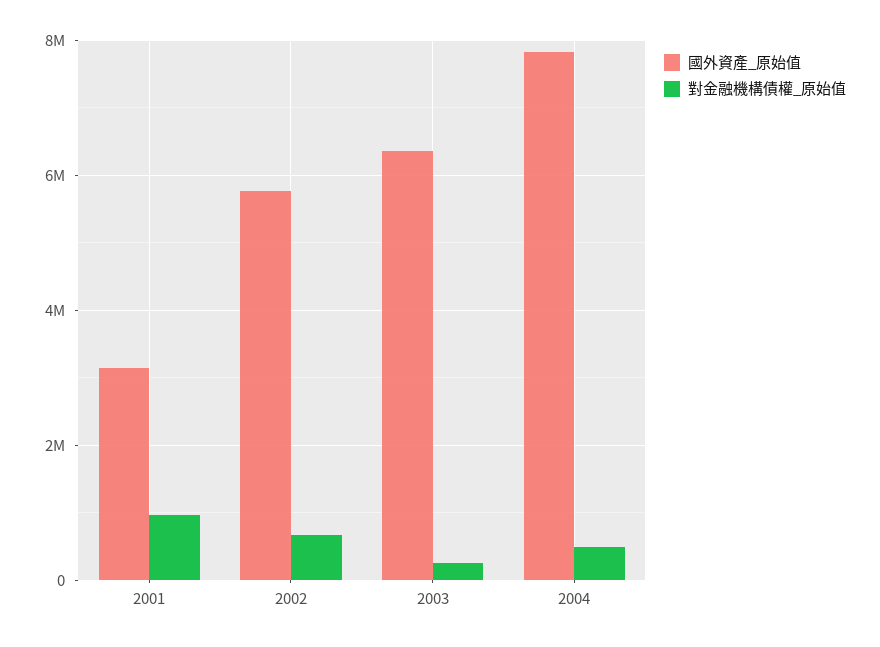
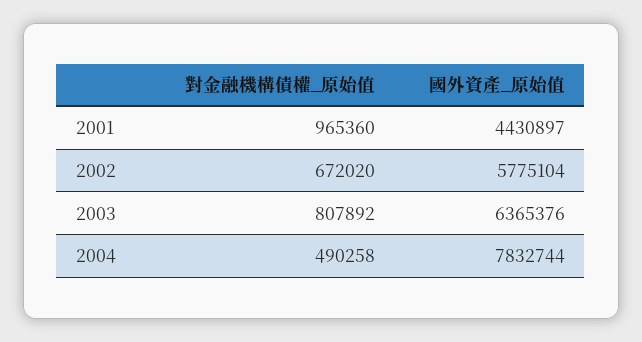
  {
    "國外資產_原始值": {
-     "2001": 3200000,
+     "2001": 4430897,
      "2002": 5775104,
      "2003": 6365376,
      "2004": 7832744
    },
    "對金融機構債權_原始值": {
      "2001": 965360,
      "2002": 672020,
-     "2003": 200000,
+     "2003": 807892,
      "2004": 490258
    }
  }

